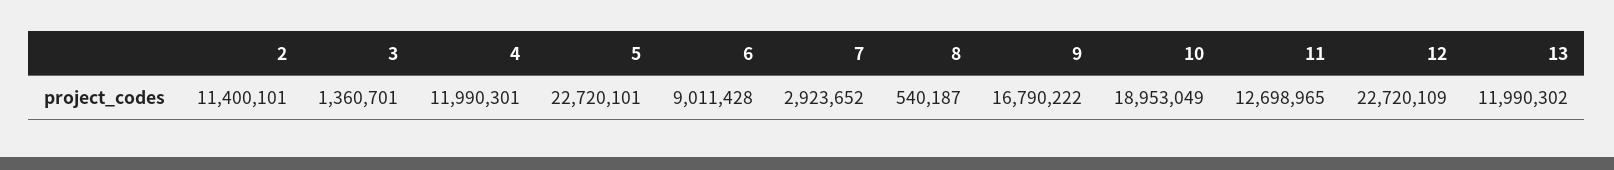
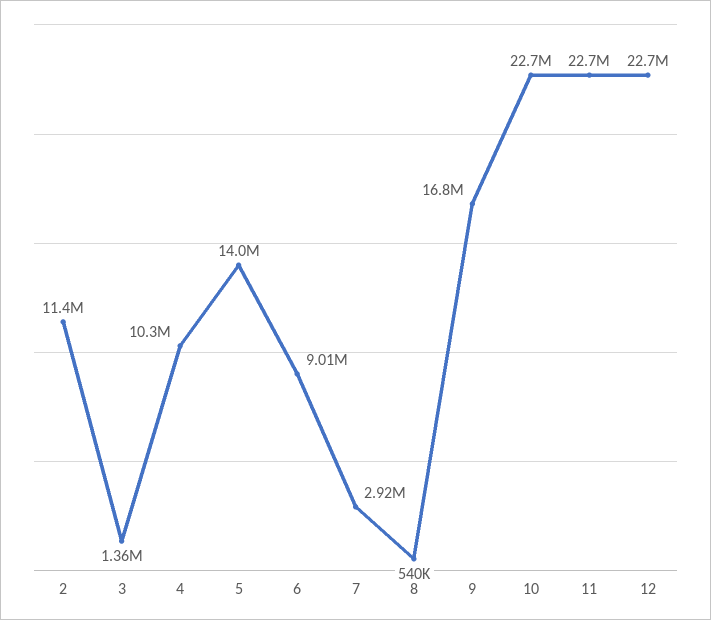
  {
    "2": 11400101,
    "3": 1360701,
-   "4": 11990301,
+   "4": 10300000,
-   "5": 22720101,
+   "5": 14000000,
    "6": 9011428,
    "7": 2923652,
    "8": 540187,
    "9": 16790222,
-   "10": 18953049,
+   "10": 22700000,
-   "11": 12698965,
+   "11": 22700000,
-   "12": 22720109,
+   "12": 22720109
-   "13": 11990302
  }

